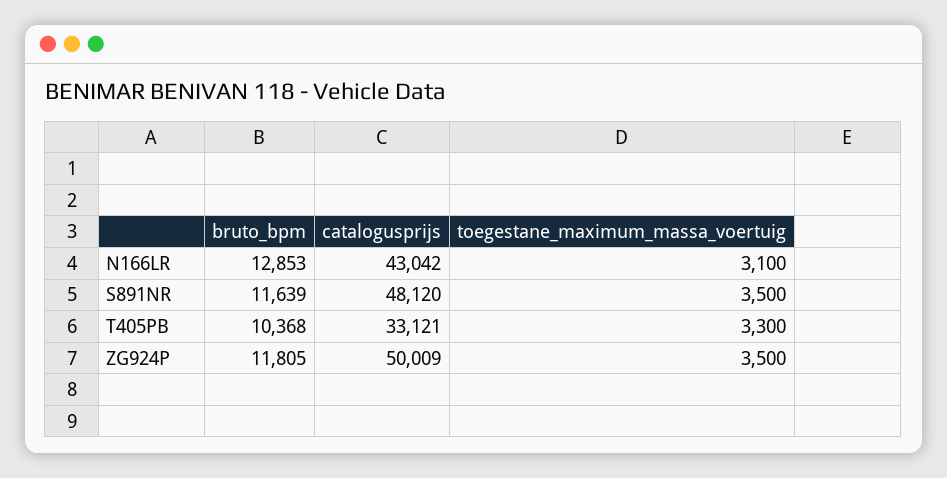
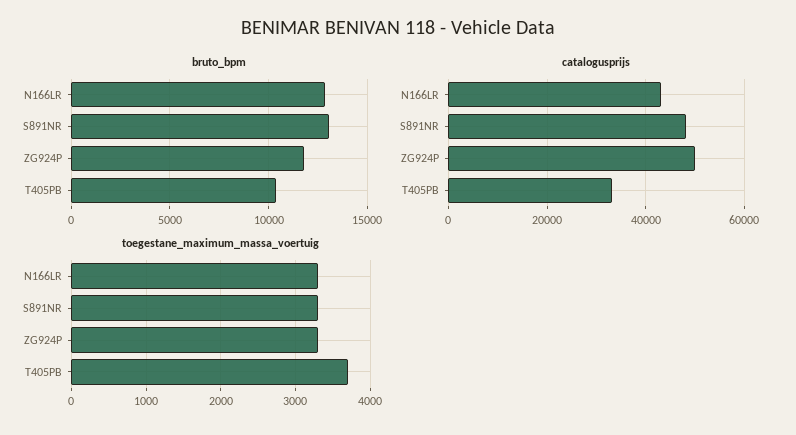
  {
    "bruto_bpm": {
      "N166LR": 12853,
-     "S891NR": 11639,
+     "S891NR": 13000,
      "T405PB": 10368,
      "ZG924P": 11805
    },
    "catalogusprijs": {
      "N166LR": 43042,
      "S891NR": 48120,
      "T405PB": 33121,
      "ZG924P": 50009
    },
    "toegestane_maximum_massa_voertuig": {
-     "N166LR": 3100,
+     "N166LR": 3300,
-     "S891NR": 3500,
+     "S891NR": 3300,
-     "T405PB": 3300,
+     "T405PB": 3700,
-     "ZG924P": 3500
+     "ZG924P": 3300
    }
  }

